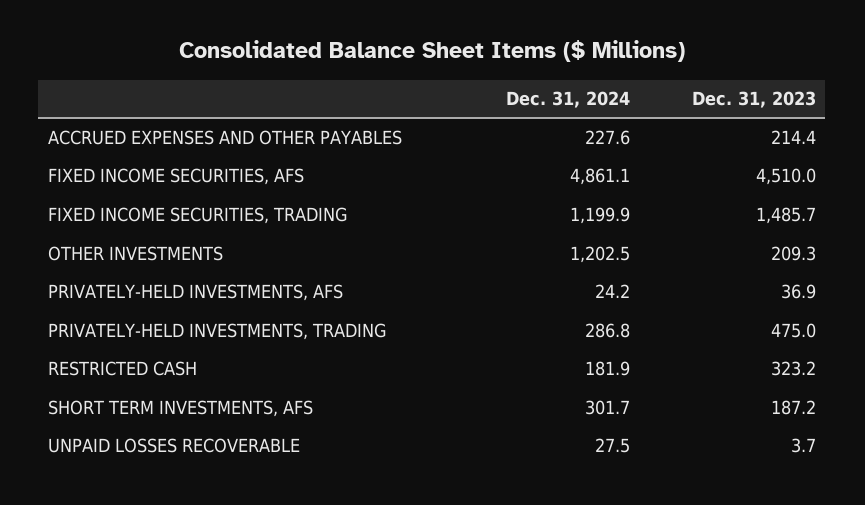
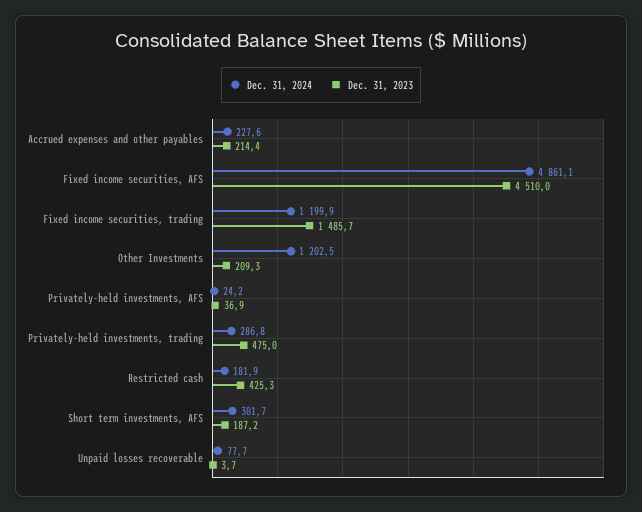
  {
    "Dec. 31, 2024": {
      "ACCRUED EXPENSES AND OTHER PAYABLES": 227.6,
      "FIXED INCOME SECURITIES, AFS": 4861.1,
      "FIXED INCOME SECURITIES, TRADING": 1199.9,
      "OTHER INVESTMENTS": 1202.5,
      "PRIVATELY-HELD INVESTMENTS, AFS": 24.2,
      "PRIVATELY-HELD INVESTMENTS, TRADING": 286.8,
      "RESTRICTED CASH": 181.9,
      "SHORT TERM INVESTMENTS, AFS": 301.7,
-     "UNPAID LOSSES RECOVERABLE": 27.5
+     "UNPAID LOSSES RECOVERABLE": 77.7
    },
    "Dec. 31, 2023": {
      "ACCRUED EXPENSES AND OTHER PAYABLES": 214.4,
      "FIXED INCOME SECURITIES, AFS": 4510,
      "FIXED INCOME SECURITIES, TRADING": 1485.7,
      "OTHER INVESTMENTS": 209.3,
      "PRIVATELY-HELD INVESTMENTS, AFS": 36.9,
      "PRIVATELY-HELD INVESTMENTS, TRADING": 475,
-     "RESTRICTED CASH": 323.2,
+     "RESTRICTED CASH": 425.3,
      "SHORT TERM INVESTMENTS, AFS": 187.2,
      "UNPAID LOSSES RECOVERABLE": 3.7
    }
  }

